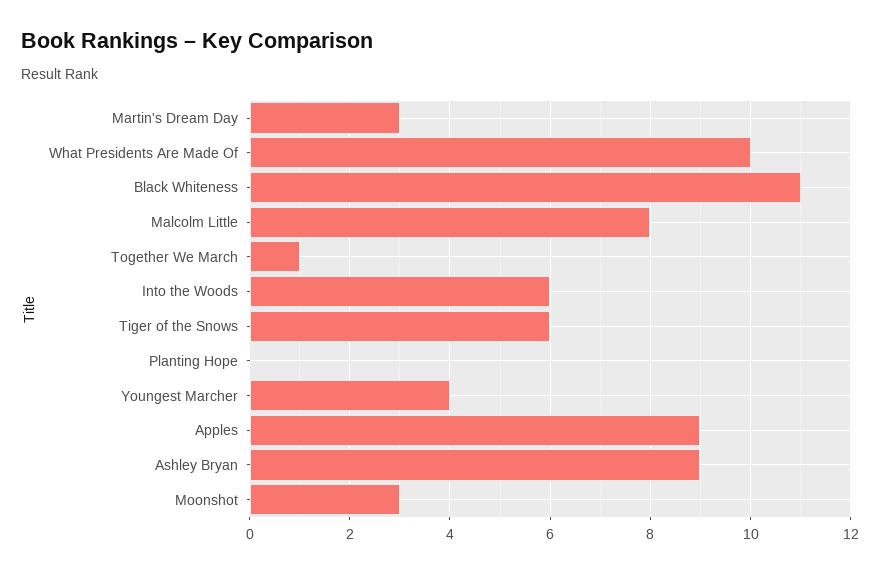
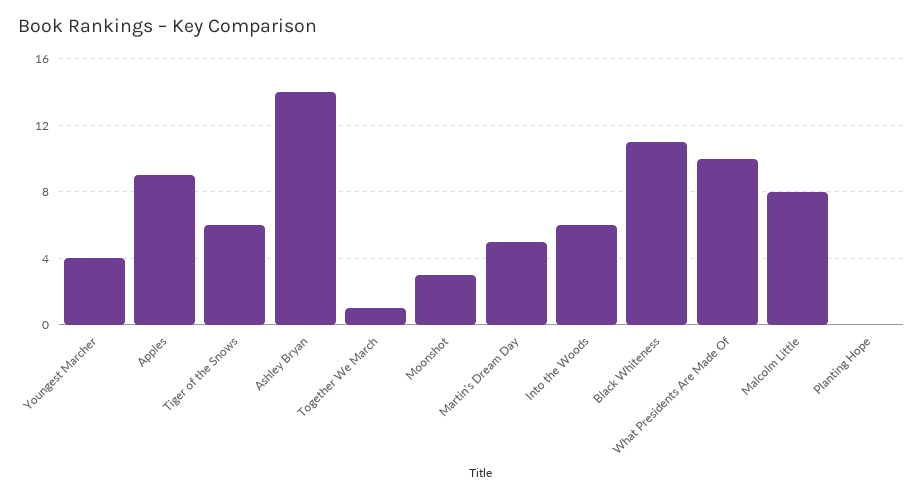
  {
-   "Martin's Dream Day": 3,
+   "Martin's Dream Day": 5,
    "What Presidents Are Made Of": 10,
    "Black Whiteness": 11,
    "Malcolm Little": 8,
    "Together We March": 1,
    "Into the Woods": 6,
    "Tiger of the Snows": 6,
    "Planting Hope": 0,
    "Youngest Marcher": 4,
    "Apples": 9,
-   "Ashley Bryan": 9,
+   "Ashley Bryan": 14,
    "Moonshot": 3
  }

